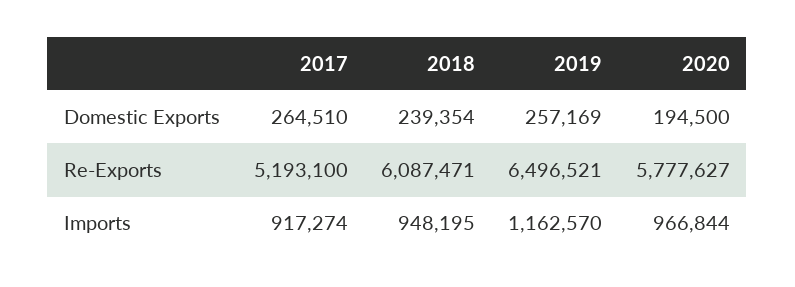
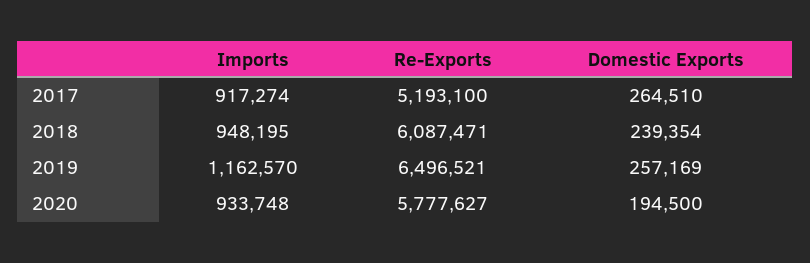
  {
    "2017": {
      "Domestic Exports": 264510,
      "Re-Exports": 5193100,
      "Imports": 917274
    },
    "2018": {
      "Domestic Exports": 239354,
      "Re-Exports": 6087471,
      "Imports": 948195
    },
    "2019": {
      "Domestic Exports": 257169,
      "Re-Exports": 6496521,
      "Imports": 1162570
    },
    "2020": {
      "Domestic Exports": 194500,
      "Re-Exports": 5777627,
-     "Imports": 966844
+     "Imports": 933748
    }
  }

